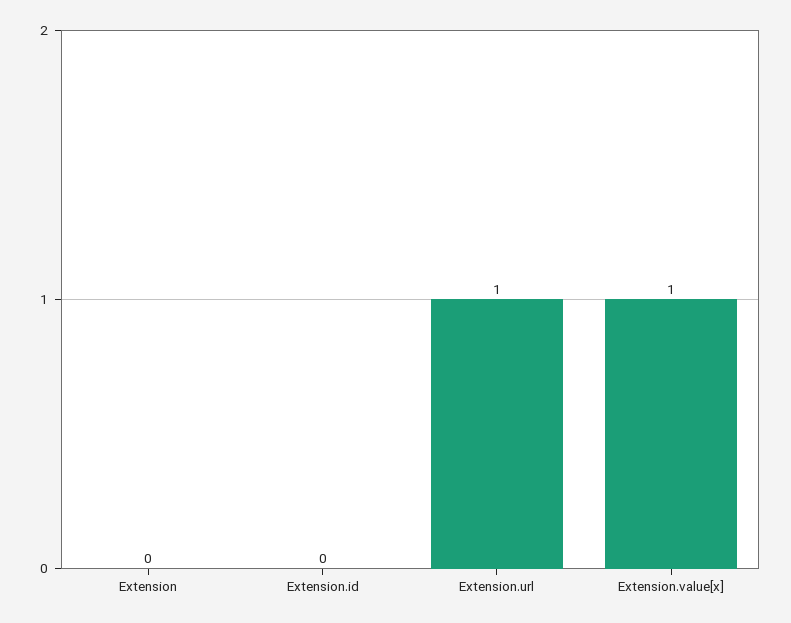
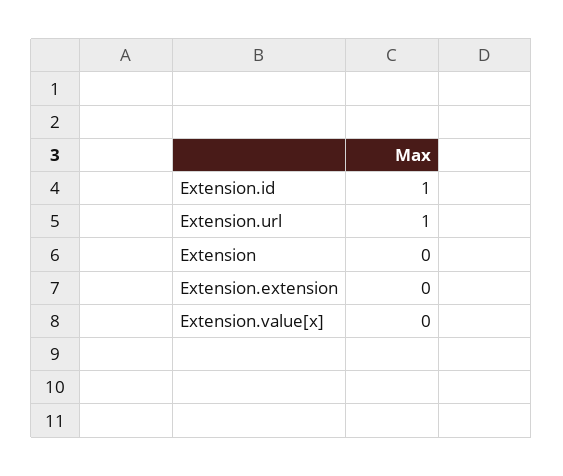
  {
    "Extension": 0,
-   "Extension.id": 0,
+   "Extension.id": 1,
    "Extension.url": 1,
-   "Extension.value[x]": 1
+   "Extension.value[x]": 0,
+   "Extension.extension": 0
  }

